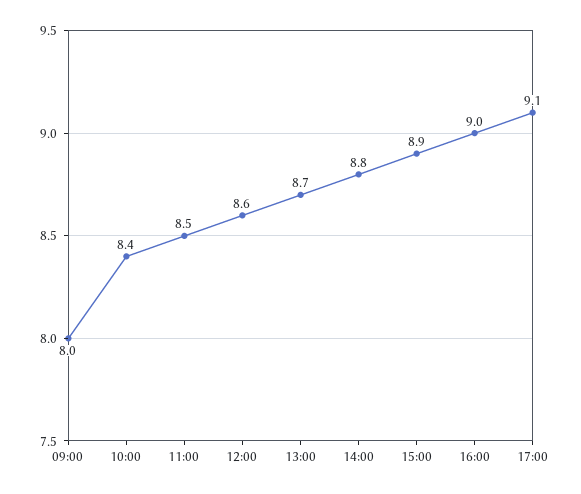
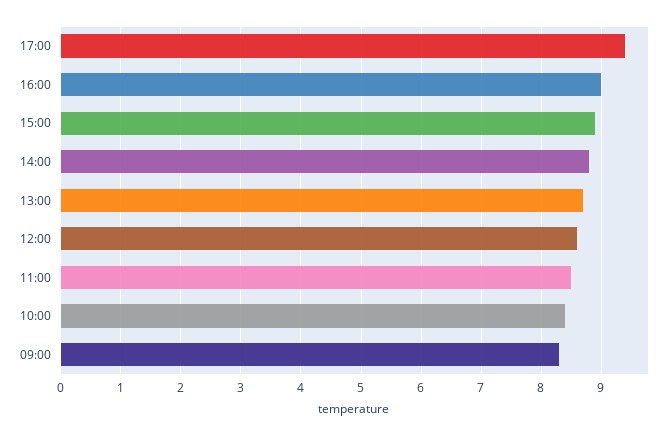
  {
-   "09:00": 8,
+   "09:00": 8.3,
    "10:00": 8.4,
    "11:00": 8.5,
    "12:00": 8.6,
    "13:00": 8.7,
    "14:00": 8.8,
    "15:00": 8.9,
    "16:00": 9,
-   "17:00": 9.1
+   "17:00": 9.4
  }

